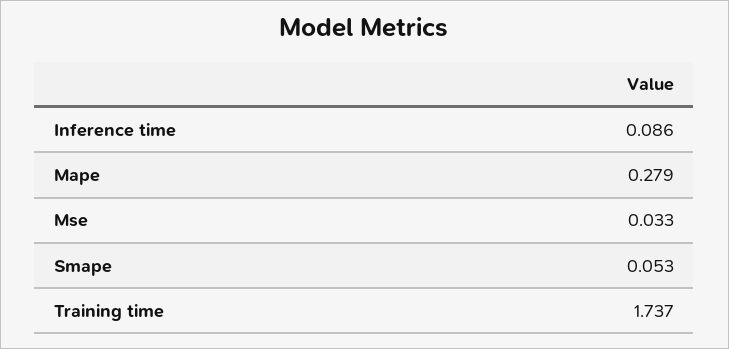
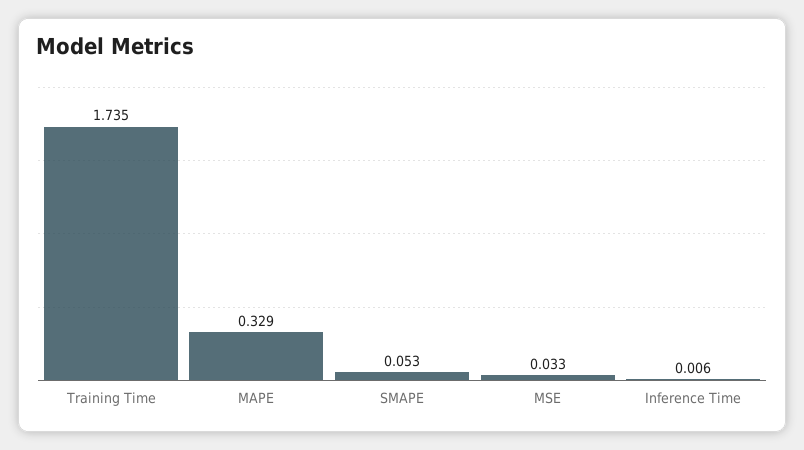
  {
-   "Inference time": 0.086,
+   "Inference time": 0.006,
-   "Mape": 0.279,
+   "Mape": 0.329,
    "Mse": 0.033,
    "Smape": 0.053,
-   "Training time": 1.737
+   "Training time": 1.735
  }

